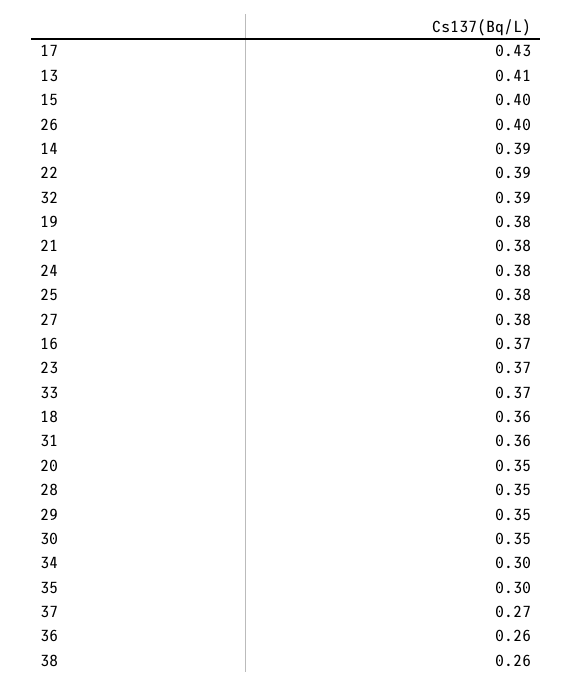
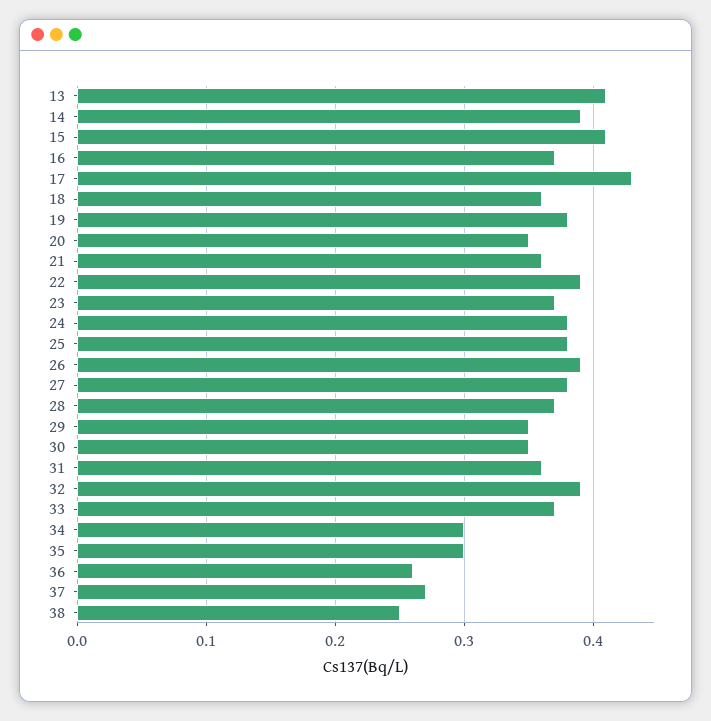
  {
    "17": 0.43,
    "13": 0.41,
-   "15": 0.4,
+   "15": 0.41,
-   "26": 0.4,
+   "26": 0.39,
    "14": 0.39,
    "22": 0.39,
    "32": 0.39,
    "19": 0.38,
-   "21": 0.38,
+   "21": 0.36,
    "24": 0.38,
    "25": 0.38,
    "27": 0.38,
    "16": 0.37,
    "23": 0.37,
    "33": 0.37,
    "18": 0.36,
    "31": 0.36,
    "20": 0.35,
-   "28": 0.35,
+   "28": 0.37,
    "29": 0.35,
    "30": 0.35,
    "34": 0.3,
    "35": 0.3,
    "37": 0.27,
    "36": 0.26,
-   "38": 0.26
+   "38": 0.25
  }

